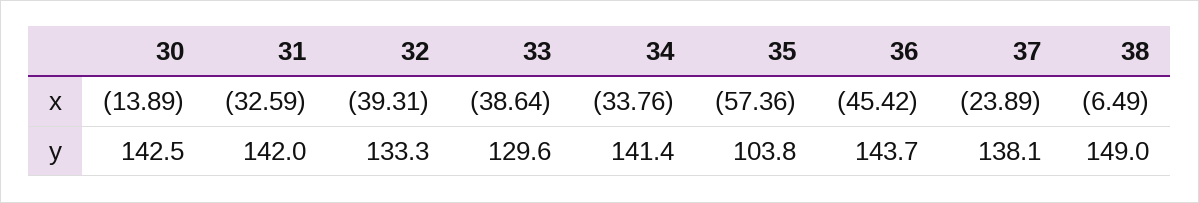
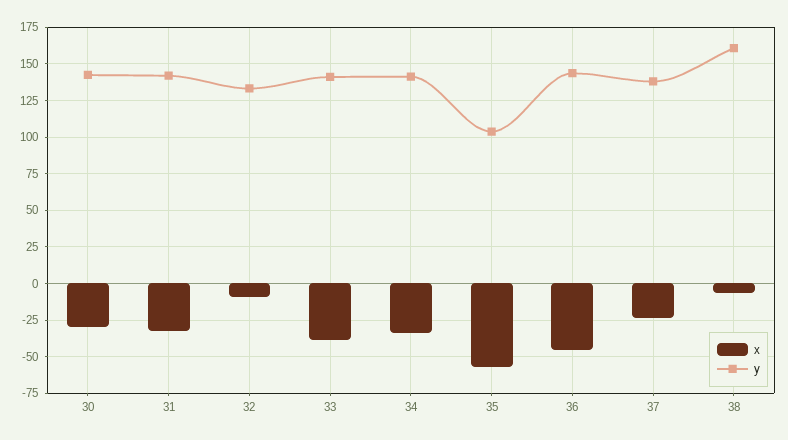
  {
    "x": {
-     "30": -13.89,
+     "30": -30,
      "31": -32.59,
-     "32": -39.31,
+     "32": -10,
      "33": -38.64,
      "34": -33.76,
      "35": -57.36,
      "36": -45.42,
      "37": -23.89,
      "38": -6.49
    },
    "y": {
      "30": 142.5,
      "31": 142,
      "32": 133.3,
-     "33": 129.6,
+     "33": 140,
      "34": 141.4,
      "35": 103.8,
      "36": 143.7,
      "37": 138.1,
-     "38": 149
+     "38": 160
    }
  }

